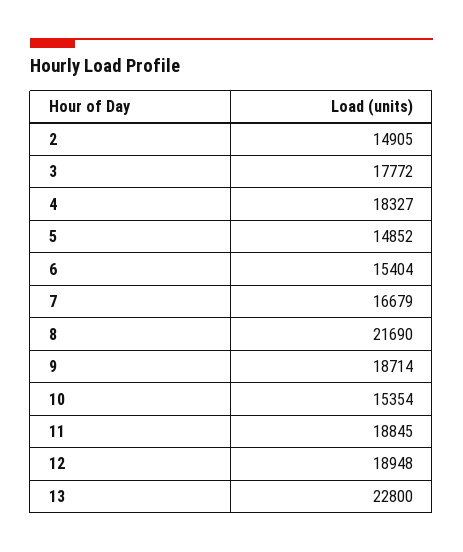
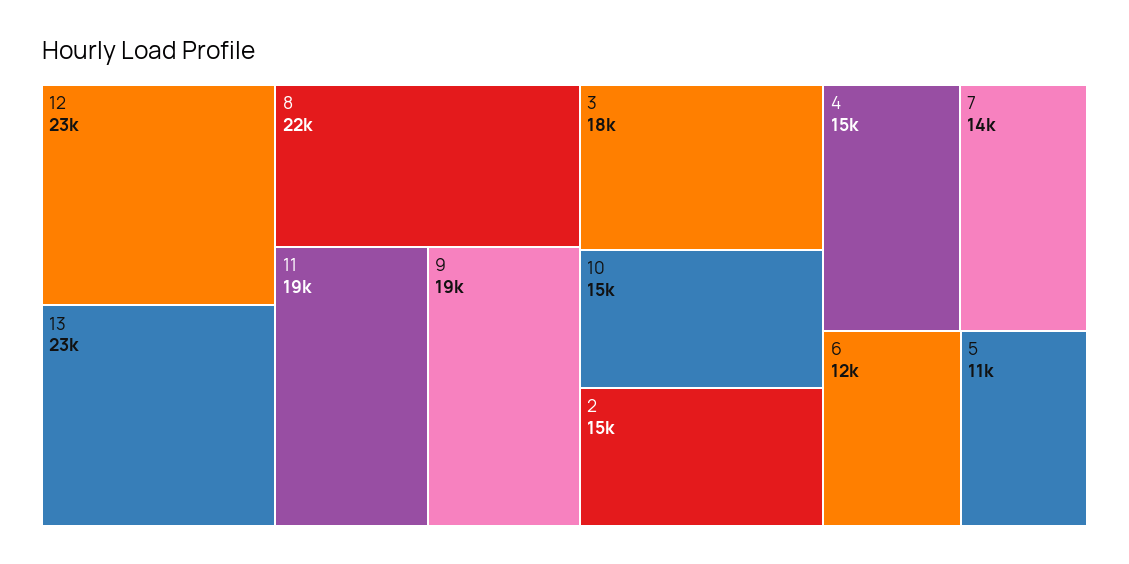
  {
    "2": 14905,
    "3": 17772,
-   "4": 18327,
+   "4": 15000,
-   "5": 14852,
+   "5": 11000,
-   "6": 15404,
+   "6": 12000,
-   "7": 16679,
+   "7": 14000,
    "8": 21690,
    "9": 18714,
    "10": 15354,
    "11": 18845,
-   "12": 18948,
+   "12": 23000,
    "13": 22800
  }

